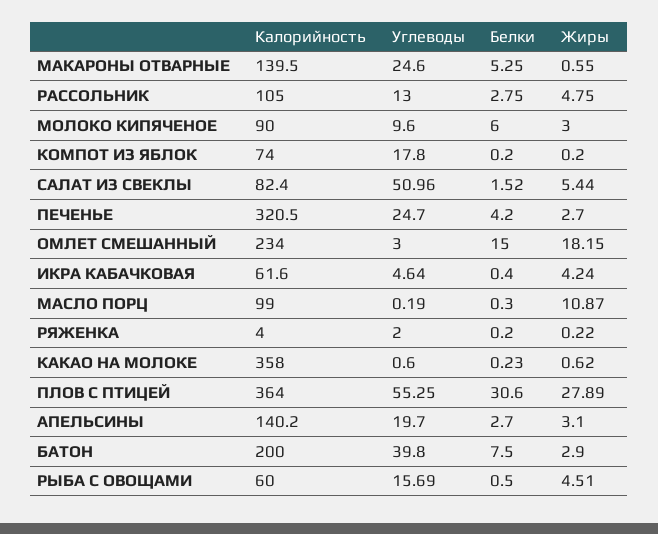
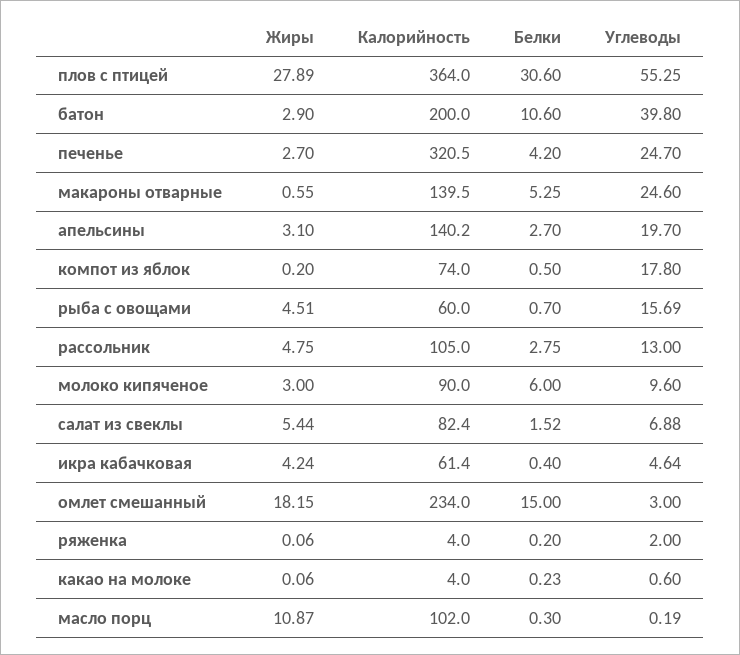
  {
    "Калорийность": {
      "МАКАРОНЫ ОТВАРНЫЕ": 139.5,
      "РАССОЛЬНИК": 105,
      "МОЛОКО КИПЯЧЕНОЕ": 90,
      "КОМПОТ ИЗ ЯБЛОК": 74,
      "САЛАТ ИЗ СВЕКЛЫ": 82.4,
      "ПЕЧЕНЬЕ": 320.5,
      "ОМЛЕТ СМЕШАННЫЙ": 234,
-     "ИКРА КАБАЧКОВАЯ": 61.6,
+     "ИКРА КАБАЧКОВАЯ": 61.4,
-     "МАСЛО ПОРЦ": 99,
+     "МАСЛО ПОРЦ": 102,
      "РЯЖЕНКА": 4,
-     "КАКАО НА МОЛОКЕ": 358,
+     "КАКАО НА МОЛОКЕ": 4,
      "ПЛОВ С ПТИЦЕЙ": 364,
      "АПЕЛЬСИНЫ": 140.2,
      "БАТОН": 200,
      "РЫБА С ОВОЩАМИ": 60
    },
    "Углеводы": {
      "МАКАРОНЫ ОТВАРНЫЕ": 24.6,
      "РАССОЛЬНИК": 13,
      "МОЛОКО КИПЯЧЕНОЕ": 9.6,
      "КОМПОТ ИЗ ЯБЛОК": 17.8,
-     "САЛАТ ИЗ СВЕКЛЫ": 50.96,
+     "САЛАТ ИЗ СВЕКЛЫ": 6.88,
      "ПЕЧЕНЬЕ": 24.7,
      "ОМЛЕТ СМЕШАННЫЙ": 3,
      "ИКРА КАБАЧКОВАЯ": 4.64,
      "МАСЛО ПОРЦ": 0.19,
      "РЯЖЕНКА": 2,
      "КАКАО НА МОЛОКЕ": 0.6,
      "ПЛОВ С ПТИЦЕЙ": 55.25,
      "АПЕЛЬСИНЫ": 19.7,
      "БАТОН": 39.8,
      "РЫБА С ОВОЩАМИ": 15.69
    },
    "Белки": {
      "МАКАРОНЫ ОТВАРНЫЕ": 5.25,
      "РАССОЛЬНИК": 2.75,
      "МОЛОКО КИПЯЧЕНОЕ": 6,
-     "КОМПОТ ИЗ ЯБЛОК": 0.2,
+     "КОМПОТ ИЗ ЯБЛОК": 0.5,
      "САЛАТ ИЗ СВЕКЛЫ": 1.52,
      "ПЕЧЕНЬЕ": 4.2,
      "ОМЛЕТ СМЕШАННЫЙ": 15,
      "ИКРА КАБАЧКОВАЯ": 0.4,
      "МАСЛО ПОРЦ": 0.3,
      "РЯЖЕНКА": 0.2,
      "КАКАО НА МОЛОКЕ": 0.23,
      "ПЛОВ С ПТИЦЕЙ": 30.6,
      "АПЕЛЬСИНЫ": 2.7,
-     "БАТОН": 7.5,
+     "БАТОН": 10.6,
-     "РЫБА С ОВОЩАМИ": 0.5
+     "РЫБА С ОВОЩАМИ": 0.7
    },
    "Жиры": {
      "МАКАРОНЫ ОТВАРНЫЕ": 0.55,
      "РАССОЛЬНИК": 4.75,
      "МОЛОКО КИПЯЧЕНОЕ": 3,
      "КОМПОТ ИЗ ЯБЛОК": 0.2,
      "САЛАТ ИЗ СВЕКЛЫ": 5.44,
      "ПЕЧЕНЬЕ": 2.7,
      "ОМЛЕТ СМЕШАННЫЙ": 18.15,
      "ИКРА КАБАЧКОВАЯ": 4.24,
      "МАСЛО ПОРЦ": 10.87,
-     "РЯЖЕНКА": 0.22,
+     "РЯЖЕНКА": 0.06,
-     "КАКАО НА МОЛОКЕ": 0.62,
+     "КАКАО НА МОЛОКЕ": 0.06,
      "ПЛОВ С ПТИЦЕЙ": 27.89,
      "АПЕЛЬСИНЫ": 3.1,
      "БАТОН": 2.9,
      "РЫБА С ОВОЩАМИ": 4.51
    }
  }

